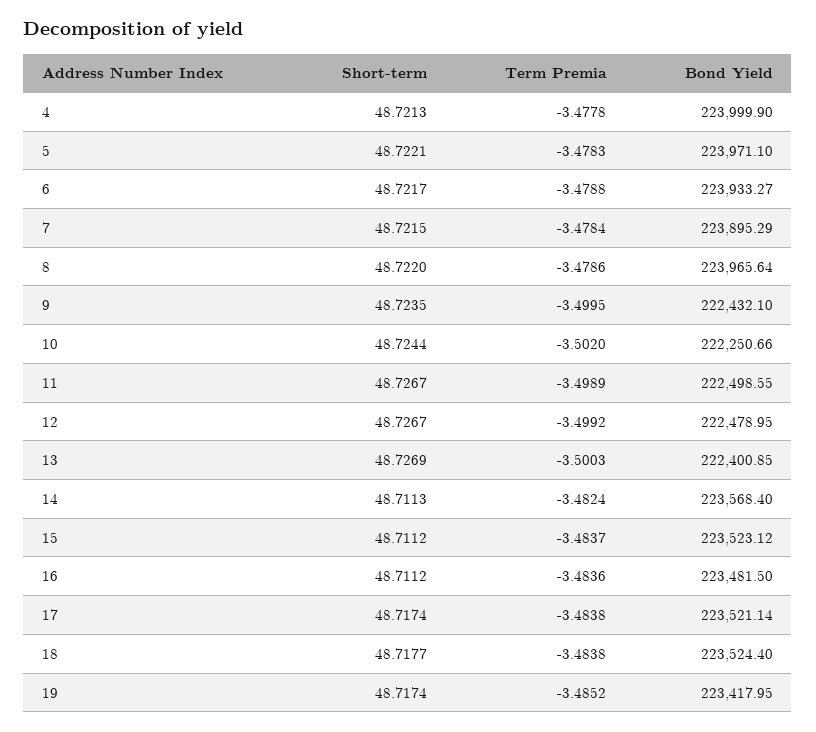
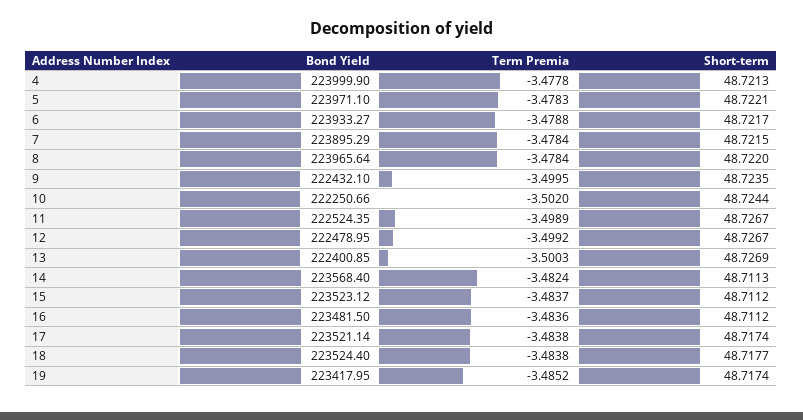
  {
    "Short-term": {
      "4": 48.7213,
      "5": 48.7221,
      "6": 48.7217,
      "7": 48.7215,
      "8": 48.722,
      "9": 48.7235,
      "10": 48.7244,
      "11": 48.7267,
      "12": 48.7267,
      "13": 48.7269,
      "14": 48.7113,
      "15": 48.7112,
      "16": 48.7112,
      "17": 48.7174,
      "18": 48.7177,
      "19": 48.7174
    },
    "Term Premia": {
      "4": -3.4778,
      "5": -3.4783,
      "6": -3.4788,
      "7": -3.4784,
-     "8": -3.4786,
+     "8": -3.4784,
      "9": -3.4995,
      "10": -3.502,
      "11": -3.4989,
      "12": -3.4992,
      "13": -3.5003,
      "14": -3.4824,
      "15": -3.4837,
      "16": -3.4836,
      "17": -3.4838,
      "18": -3.4838,
      "19": -3.4852
    },
    "Bond Yield": {
      "4": 223999.9,
      "5": 223971.1,
      "6": 223933.27,
      "7": 223895.29,
      "8": 223965.64,
      "9": 222432.1,
      "10": 222250.66,
-     "11": 222498.55,
+     "11": 222524.35,
      "12": 222478.95,
      "13": 222400.85,
      "14": 223568.4,
      "15": 223523.12,
      "16": 223481.5,
      "17": 223521.14,
      "18": 223524.4,
      "19": 223417.95
    }
  }

